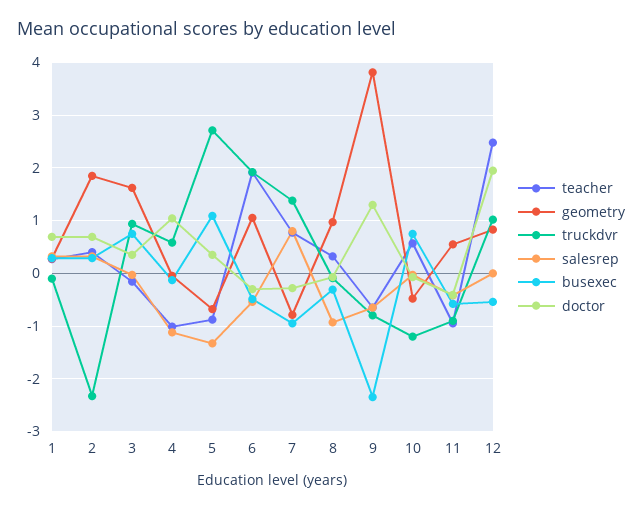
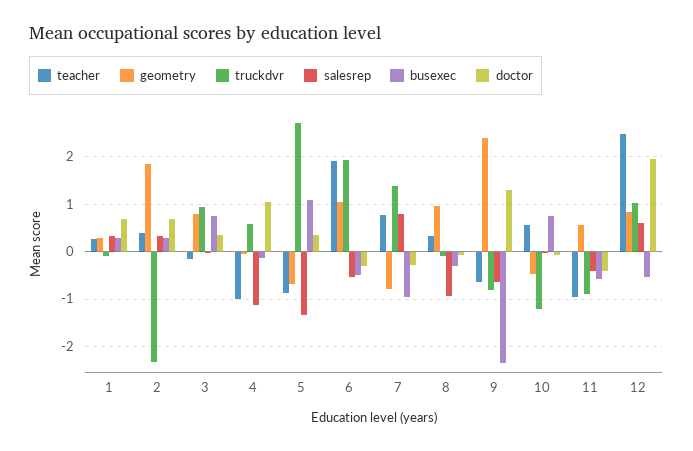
  {
    "teacher": {
      "1": 0.2,
      "2": 0.4,
      "3": -0.2,
      "4": -1,
      "5": -0.8,
      "6": 2,
      "7": 0.8,
      "8": 0.4,
      "9": -0.6,
      "10": 0.6,
      "11": -1,
      "12": 2.4
    },
    "geometry": {
      "1": 0.2,
      "2": 1.8,
-     "3": 1.6,
+     "3": 0.8,
      "4": 0,
      "5": -0.6,
      "6": 1,
      "7": -0.8,
      "8": 1,
-     "9": 3.8,
+     "9": 2.4,
      "10": -0.4,
      "11": 0.6,
      "12": 0.8
    },
    "truckdvr": {
      "1": -0.2,
      "2": -2.4,
      "3": 1,
      "4": 0.6,
      "5": 2.8,
      "6": 2,
      "7": 1.4,
      "8": 0,
      "9": -0.8,
      "10": -1.2,
      "11": -1,
      "12": 1
    },
    "salesrep": {
      "1": 0.4,
      "2": 0.4,
      "3": 0,
      "4": -1.2,
      "5": -1.4,
      "6": -0.6,
      "7": 0.8,
      "8": -1,
      "9": -0.6,
      "10": 0,
      "11": -0.4,
-     "12": 0
+     "12": 0.6
    },
    "busexec": {
      "1": 0.2,
      "2": 0.2,
      "3": 0.8,
      "4": -0.2,
      "5": 1,
      "6": -0.4,
      "7": -1,
      "8": -0.4,
      "9": -2.4,
      "10": 0.8,
      "11": -0.6,
      "12": -0.6
    },
    "doctor": {
      "1": 0.6,
      "2": 0.6,
      "3": 0.4,
      "4": 1,
      "5": 0.4,
      "6": -0.4,
      "7": -0.2,
      "8": 0,
      "9": 1.4,
      "10": 0,
      "11": -0.4,
      "12": 2
    }
  }

